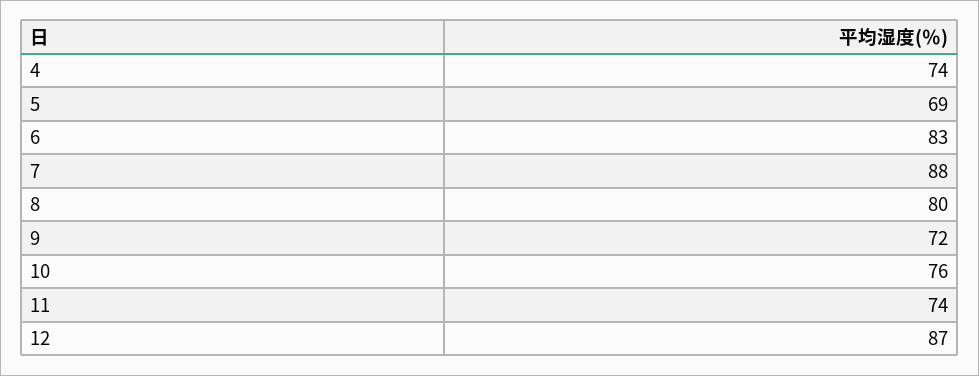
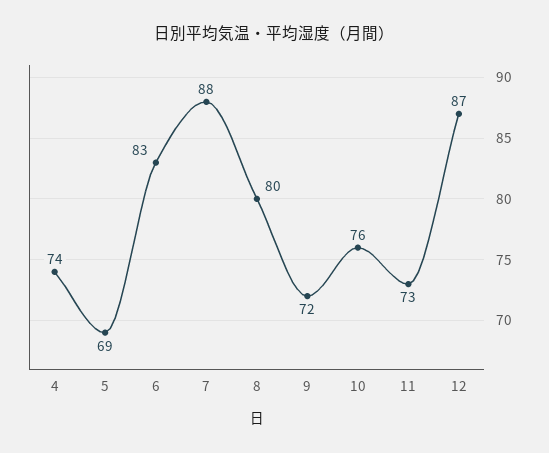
  {
    "4": 74,
    "5": 69,
    "6": 83,
    "7": 88,
    "8": 80,
    "9": 72,
    "10": 76,
-   "11": 74,
+   "11": 73,
    "12": 87
  }

